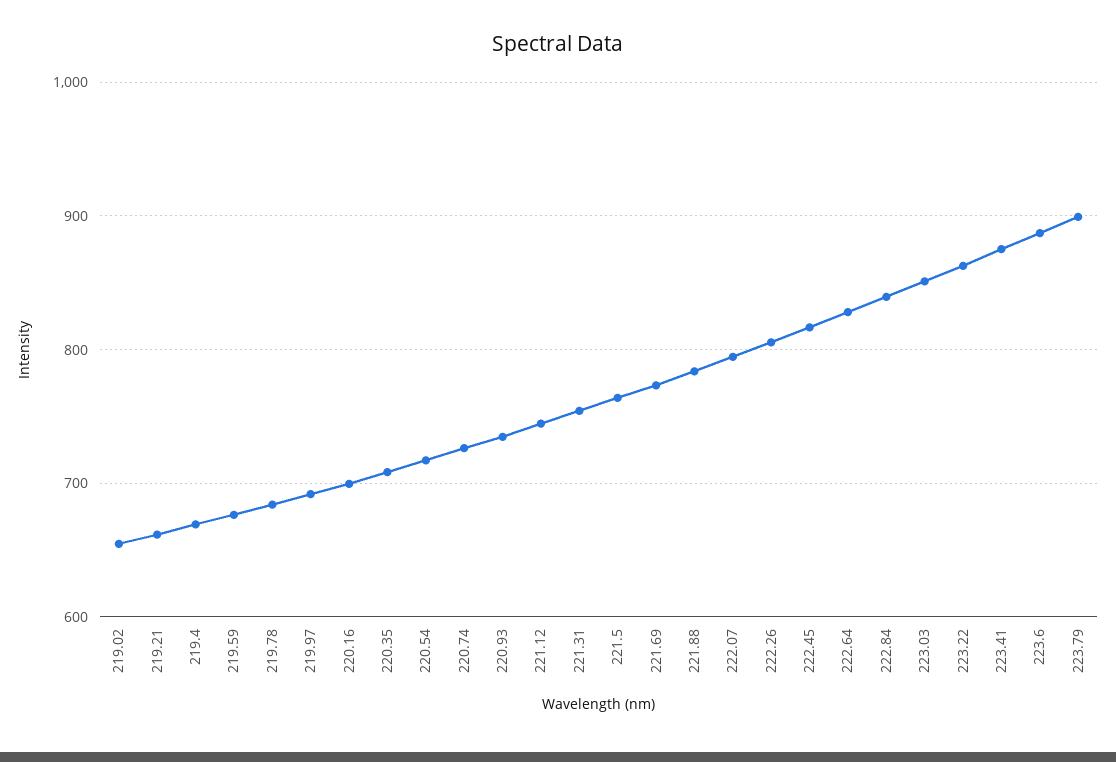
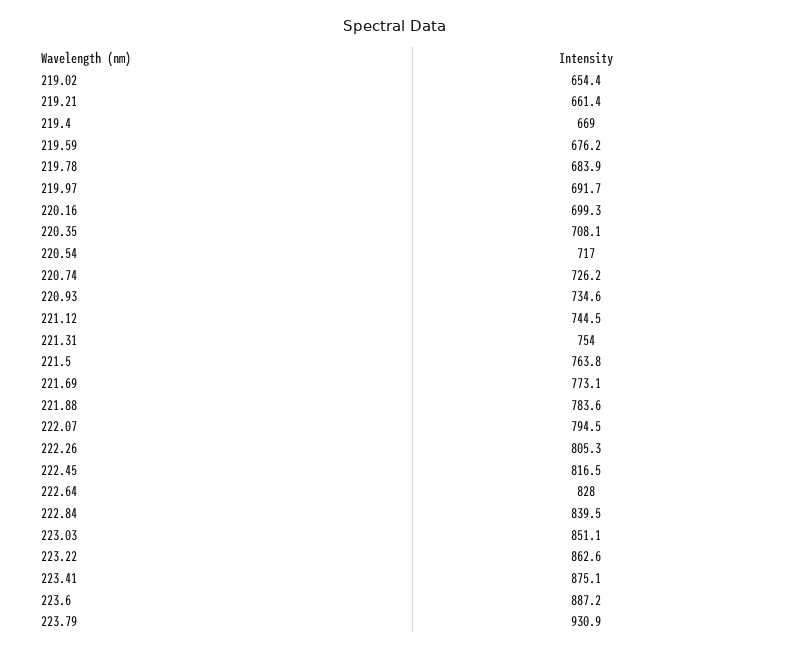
  {
    "219.02": 654.4,
    "219.21": 661.4,
    "219.4": 669,
    "219.59": 676.2,
    "219.78": 683.9,
    "219.97": 691.7,
    "220.16": 699.3,
    "220.35": 708.1,
    "220.54": 717,
    "220.74": 726.2,
    "220.93": 734.6,
    "221.12": 744.5,
    "221.31": 754,
    "221.5": 763.8,
    "221.69": 773.1,
    "221.88": 783.6,
    "222.07": 794.5,
    "222.26": 805.3,
    "222.45": 816.5,
    "222.64": 828,
    "222.84": 839.5,
    "223.03": 851.1,
    "223.22": 862.6,
    "223.41": 875.1,
    "223.6": 887.2,
-   "223.79": 900
+   "223.79": 930.9
  }

